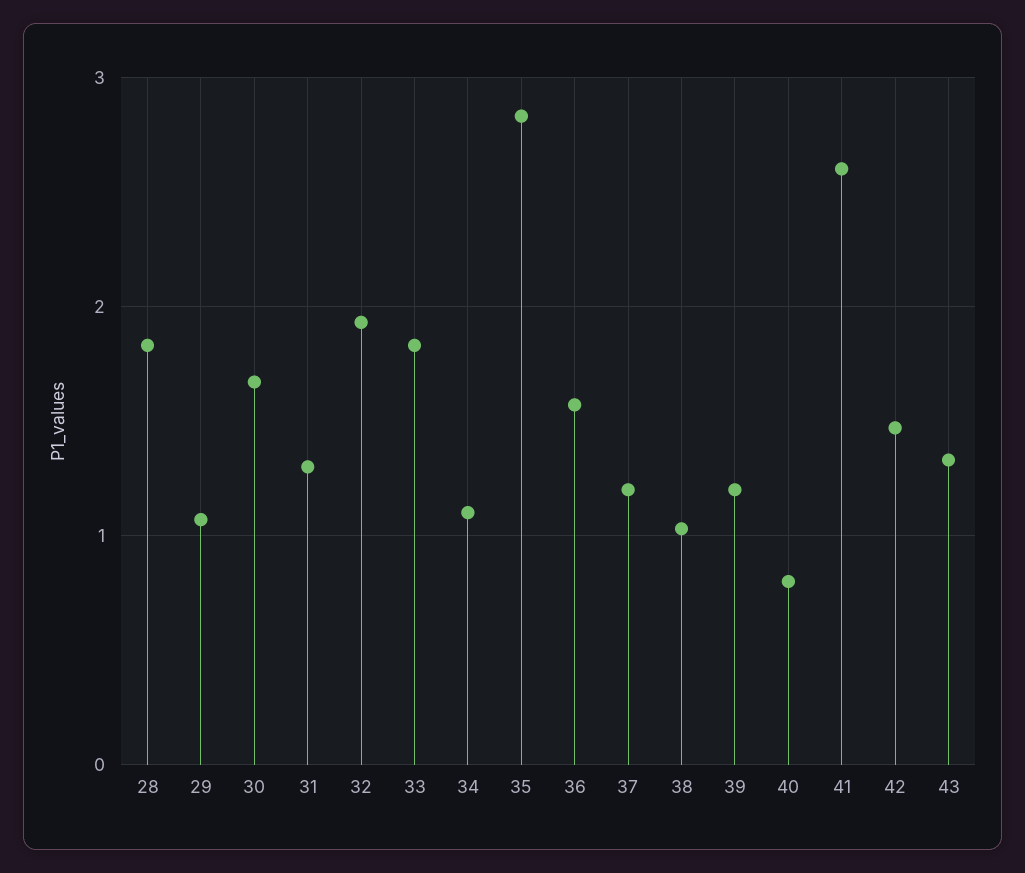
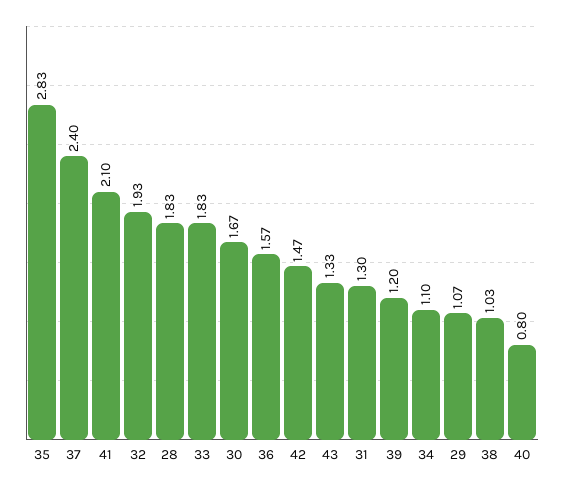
  {
    "28": 1.83,
    "29": 1.07,
    "30": 1.67,
    "31": 1.3,
    "32": 1.93,
    "33": 1.83,
    "34": 1.1,
    "35": 2.83,
    "36": 1.57,
-   "37": 1.2,
+   "37": 2.4,
    "38": 1.03,
    "39": 1.2,
    "40": 0.8,
-   "41": 2.6,
+   "41": 2.1,
    "42": 1.47,
    "43": 1.33
  }

